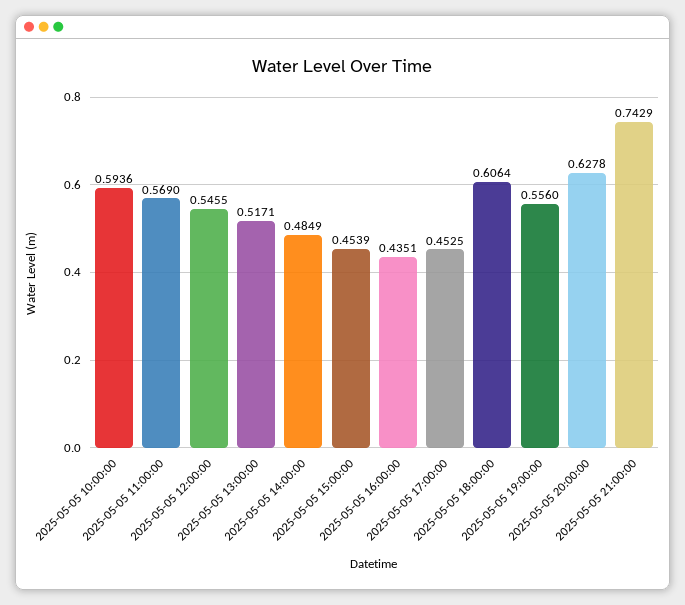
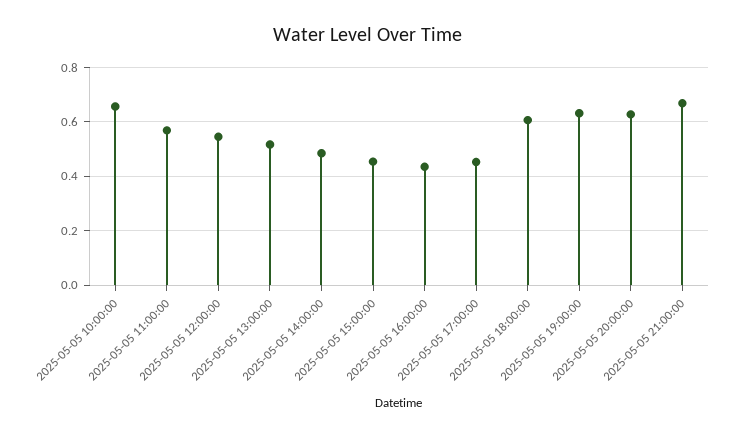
  {
-   "2025-05-05 10:00:00": 0.5936,
+   "2025-05-05 10:00:00": 0.65,
    "2025-05-05 11:00:00": 0.569,
    "2025-05-05 12:00:00": 0.5455,
    "2025-05-05 13:00:00": 0.5171,
    "2025-05-05 14:00:00": 0.4849,
    "2025-05-05 15:00:00": 0.4539,
    "2025-05-05 16:00:00": 0.4351,
    "2025-05-05 17:00:00": 0.4525,
    "2025-05-05 18:00:00": 0.6064,
-   "2025-05-05 19:00:00": 0.556,
+   "2025-05-05 19:00:00": 0.625,
    "2025-05-05 20:00:00": 0.6278,
-   "2025-05-05 21:00:00": 0.7429
+   "2025-05-05 21:00:00": 0.675
  }

